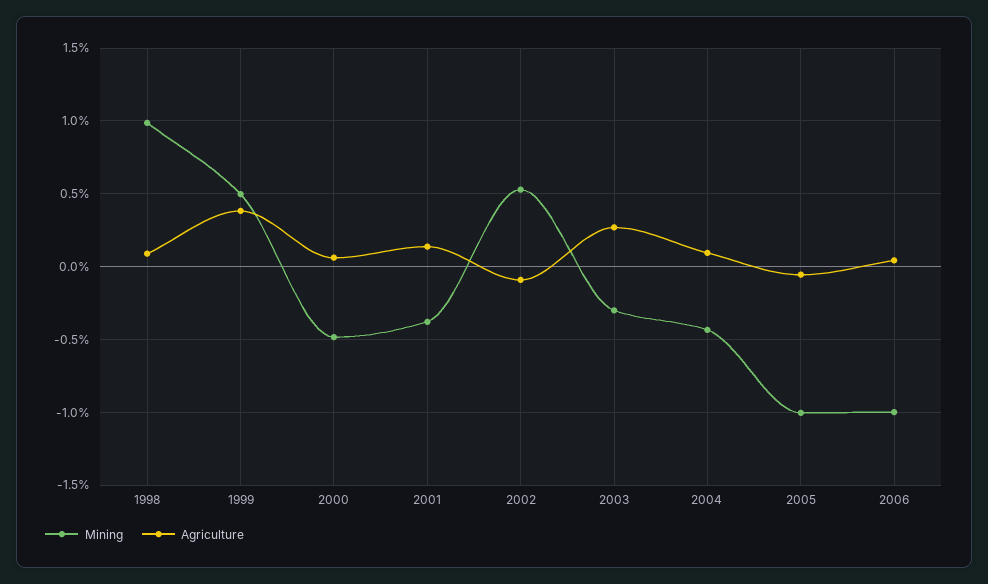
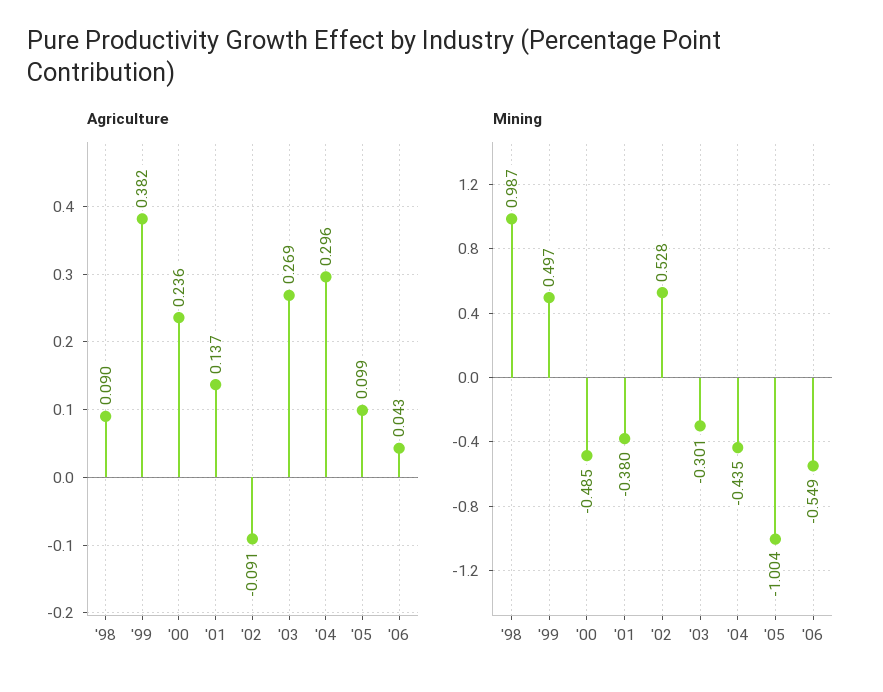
  {
    "Mining": {
      "1998": 0.987,
      "1999": 0.497,
      "2000": -0.485,
      "2001": -0.38,
      "2002": 0.528,
      "2003": -0.301,
      "2004": -0.435,
      "2005": -1.004,
-     "2006": -1
+     "2006": -0.549
    },
    "Agriculture": {
      "1998": 0.09,
      "1999": 0.382,
-     "2000": 0.05,
+     "2000": 0.236,
      "2001": 0.137,
      "2002": -0.091,
      "2003": 0.269,
-     "2004": 0.1,
+     "2004": 0.296,
-     "2005": -0.05,
+     "2005": 0.099,
      "2006": 0.043
    }
  }

